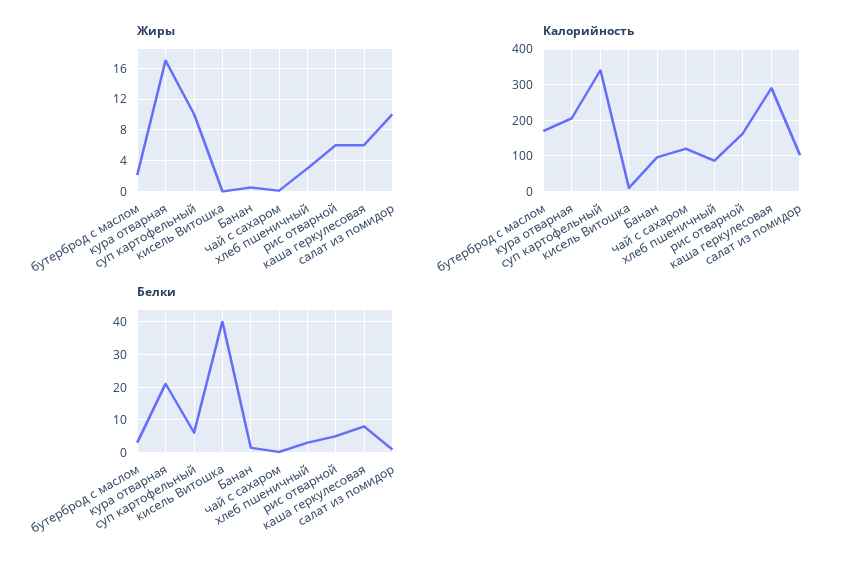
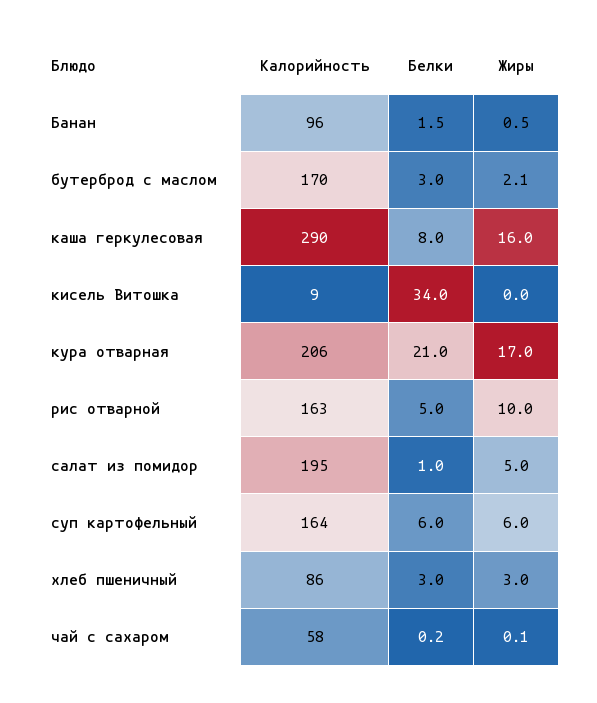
  {
    "Жиры": {
      "бутерброд с маслом": 2.1,
      "кура отварная": 17,
-     "суп картофельный": 10,
+     "суп картофельный": 6,
      "кисель Витошка": 0,
      "Банан": 0.5,
      "чай с сахаром": 0.1,
      "хлеб пшеничный": 3,
-     "рис отварной": 6,
+     "рис отварной": 10,
-     "каша геркулесовая": 6,
+     "каша геркулесовая": 16,
-     "салат из помидор": 10
+     "салат из помидор": 5
    },
    "Калорийность": {
      "бутерброд с маслом": 170,
      "кура отварная": 206,
-     "суп картофельный": 340,
+     "суп картофельный": 164,
      "кисель Витошка": 9,
      "Банан": 96,
-     "чай с сахаром": 120,
+     "чай с сахаром": 58,
      "хлеб пшеничный": 86,
      "рис отварной": 163,
      "каша геркулесовая": 290,
-     "салат из помидор": 100
+     "салат из помидор": 195
    },
    "Белки": {
      "бутерброд с маслом": 3,
      "кура отварная": 21,
      "суп картофельный": 6,
-     "кисель Витошка": 40,
+     "кисель Витошка": 34,
      "Банан": 1.5,
      "чай с сахаром": 0.2,
      "хлеб пшеничный": 3,
      "рис отварной": 5,
      "каша геркулесовая": 8,
      "салат из помидор": 1
    }
  }

